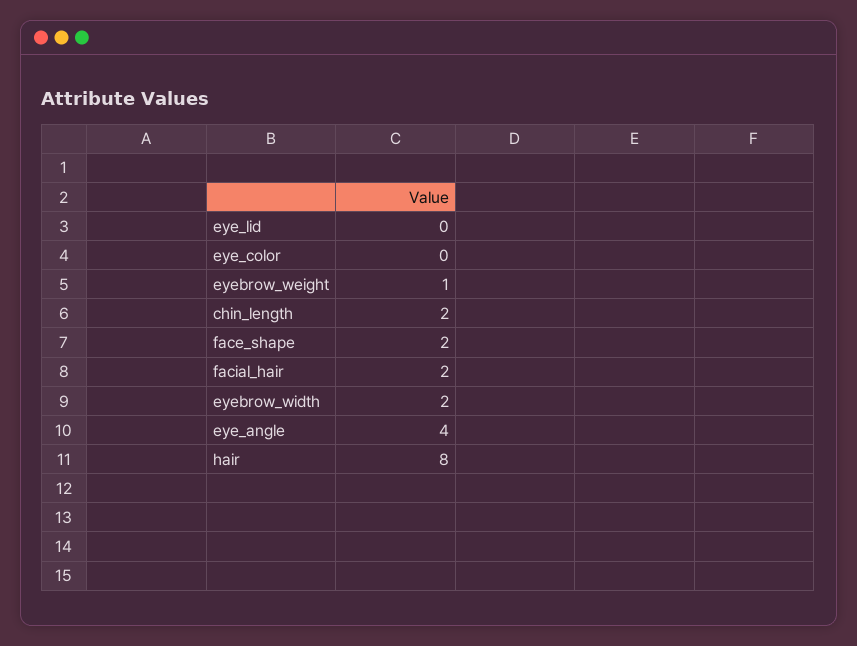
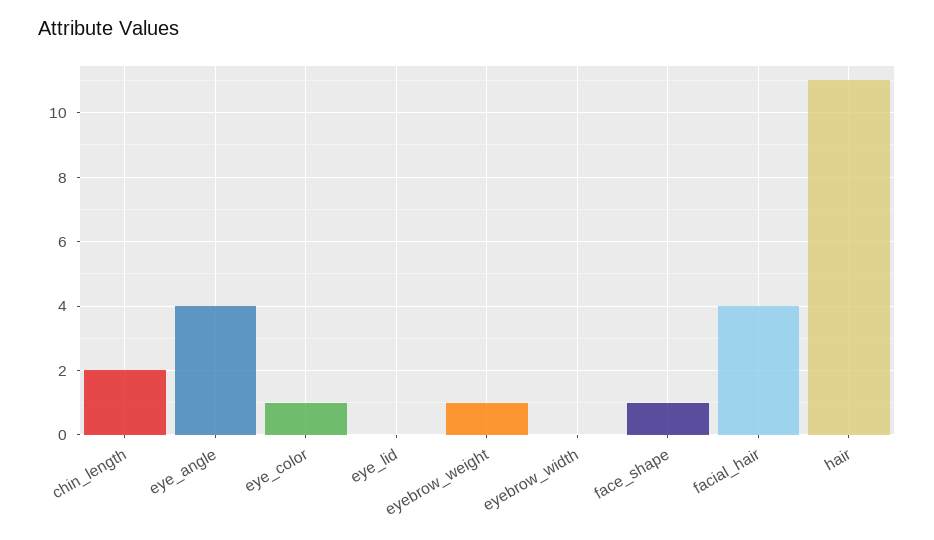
  {
    "eye_lid": 0,
-   "eye_color": 0,
+   "eye_color": 1,
    "eyebrow_weight": 1,
    "chin_length": 2,
-   "face_shape": 2,
+   "face_shape": 1,
-   "facial_hair": 2,
+   "facial_hair": 4,
-   "eyebrow_width": 2,
+   "eyebrow_width": 0,
    "eye_angle": 4,
-   "hair": 8
+   "hair": 11
  }

